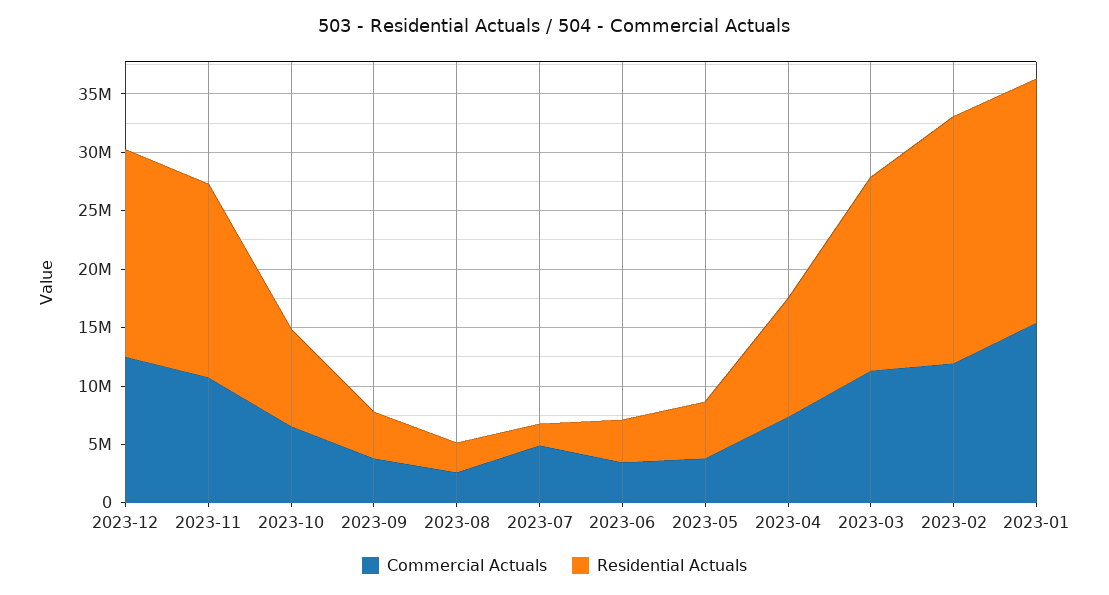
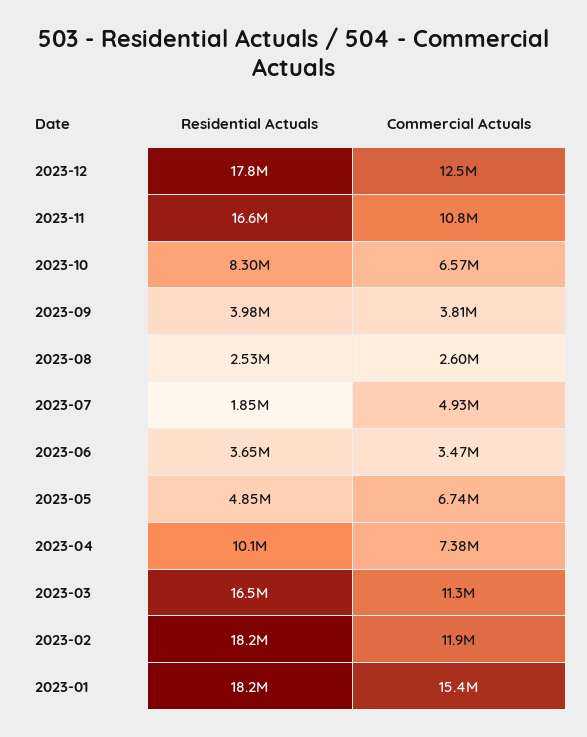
  {
    "Commercial Actuals": {
      "2023-12": 12500000,
      "2023-11": 10800000,
      "2023-10": 6570000,
      "2023-09": 3810000,
      "2023-08": 2600000,
      "2023-07": 4930000,
      "2023-06": 3470000,
-     "2023-05": 4000000,
+     "2023-05": 6740000,
      "2023-04": 7380000,
      "2023-03": 11300000,
      "2023-02": 11900000,
      "2023-01": 15400000
    },
    "Residential Actuals": {
      "2023-12": 17800000,
      "2023-11": 16600000,
      "2023-10": 8300000,
      "2023-09": 3980000,
      "2023-08": 2530000,
      "2023-07": 1850000,
      "2023-06": 3650000,
      "2023-05": 4850000,
      "2023-04": 10100000,
      "2023-03": 16500000,
-     "2023-02": 21000000,
+     "2023-02": 18200000,
-     "2023-01": 21000000
+     "2023-01": 18200000
    }
  }

